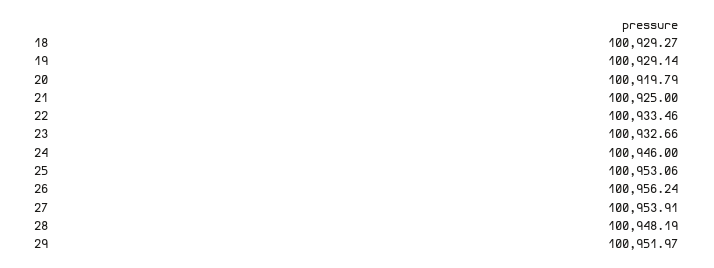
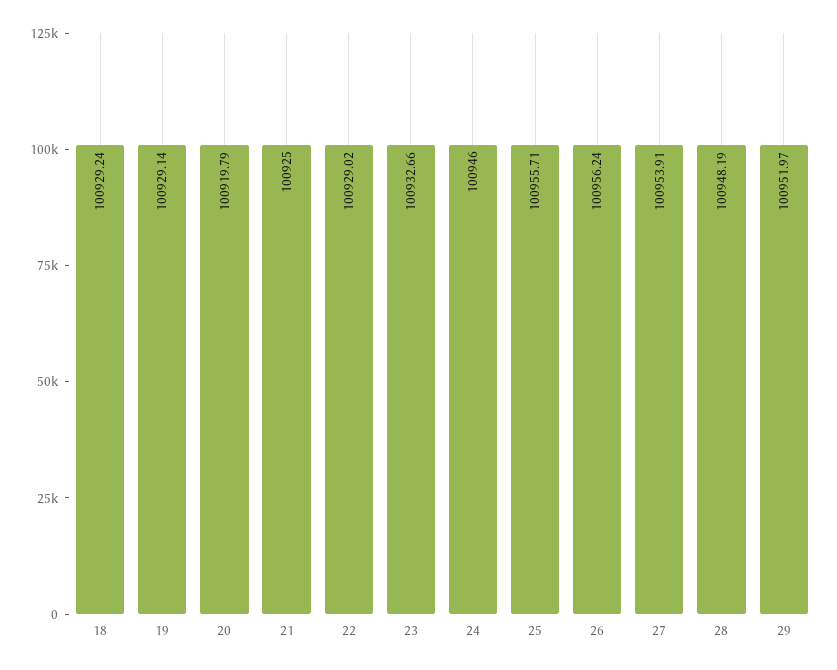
  {
-   "18": 100929.27,
+   "18": 100929.24,
    "19": 100929.14,
    "20": 100919.79,
    "21": 100925,
-   "22": 100933.46,
+   "22": 100929.02,
    "23": 100932.66,
    "24": 100946,
-   "25": 100953.06,
+   "25": 100955.71,
    "26": 100956.24,
    "27": 100953.91,
    "28": 100948.19,
    "29": 100951.97
  }

